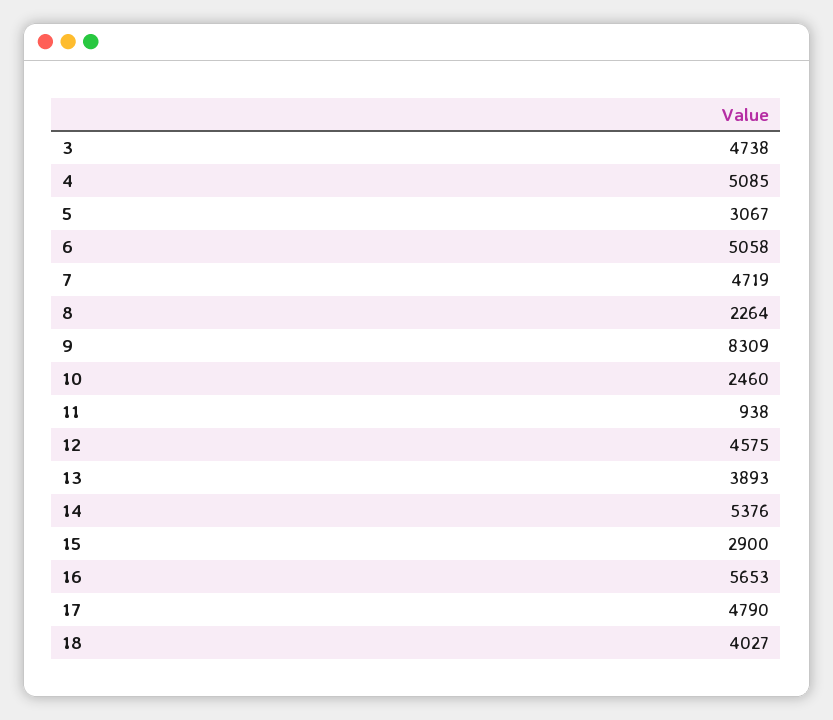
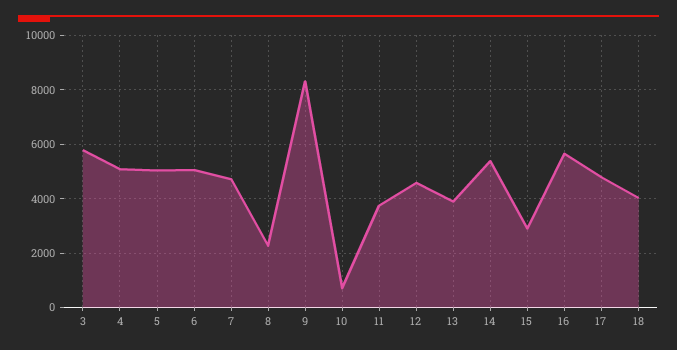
  {
-   "3": 4738,
+   "3": 5750,
    "4": 5085,
-   "5": 3067,
+   "5": 5000,
    "6": 5058,
    "7": 4719,
    "8": 2264,
    "9": 8309,
-   "10": 2460,
+   "10": 750,
-   "11": 938,
+   "11": 3750,
    "12": 4575,
    "13": 3893,
    "14": 5376,
    "15": 2900,
    "16": 5653,
    "17": 4790,
    "18": 4027
  }

